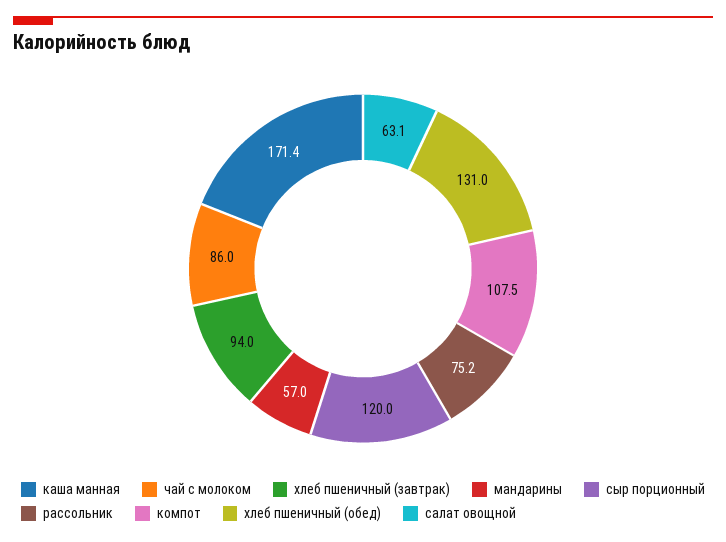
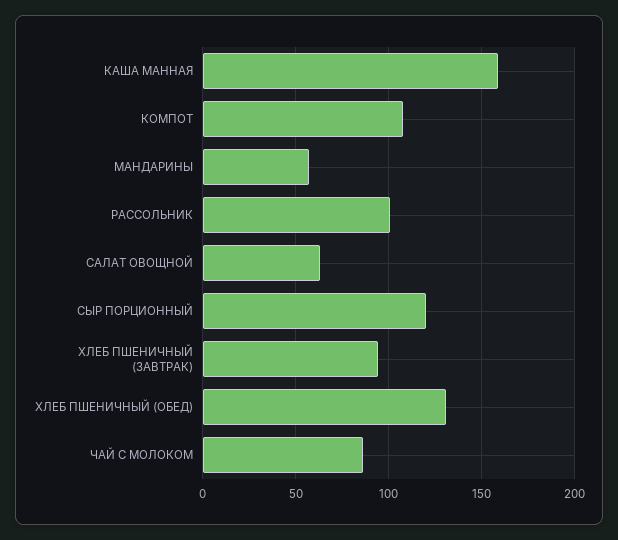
  {
-   "каша манная": 171.4,
+   "каша манная": 160,
    "чай с молоком": 86,
    "хлеб пшеничный (завтрак)": 94,
    "мандарины": 57,
    "сыр порционный": 120,
-   "рассольник": 75.2,
+   "рассольник": 100,
    "компот": 107.5,
    "хлеб пшеничный (обед)": 131,
    "салат овощной": 63.1
  }

